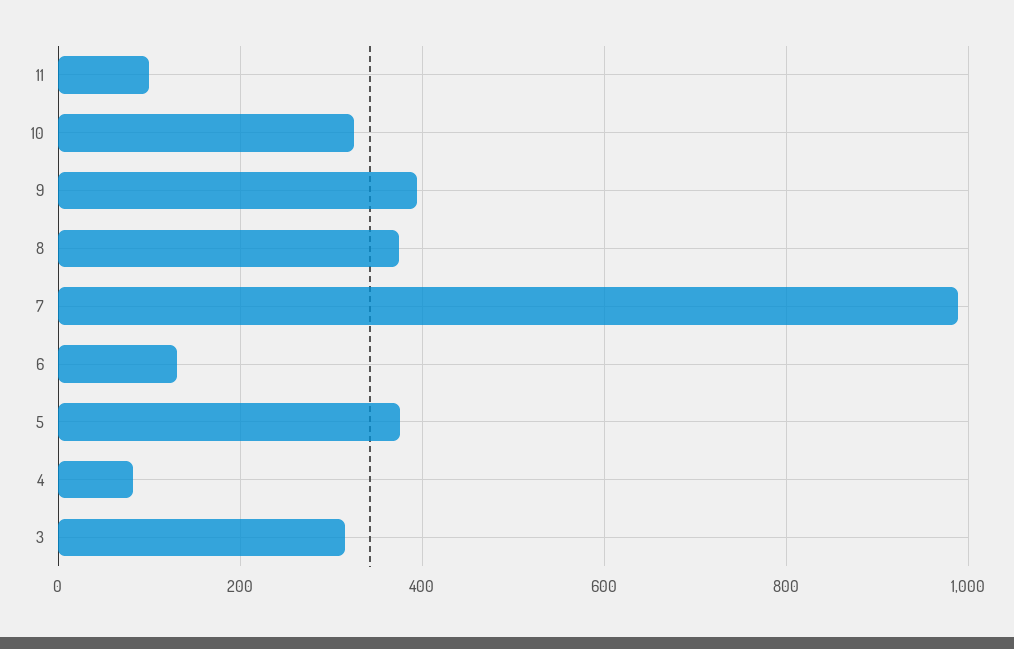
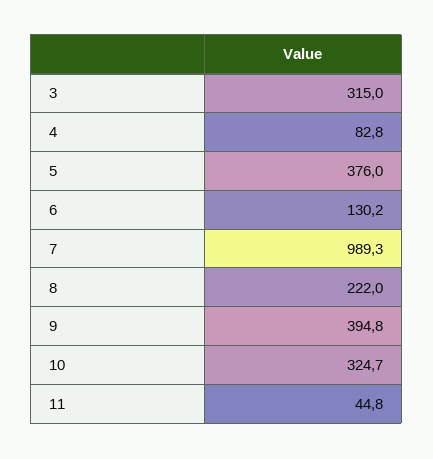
  {
-   "11": 100,
+   "11": 44.8,
    "10": 324.7,
    "9": 394.8,
-   "8": 380,
+   "8": 222,
    "7": 989.3,
    "6": 130.2,
    "5": 376,
    "4": 82.8,
    "3": 315
  }

